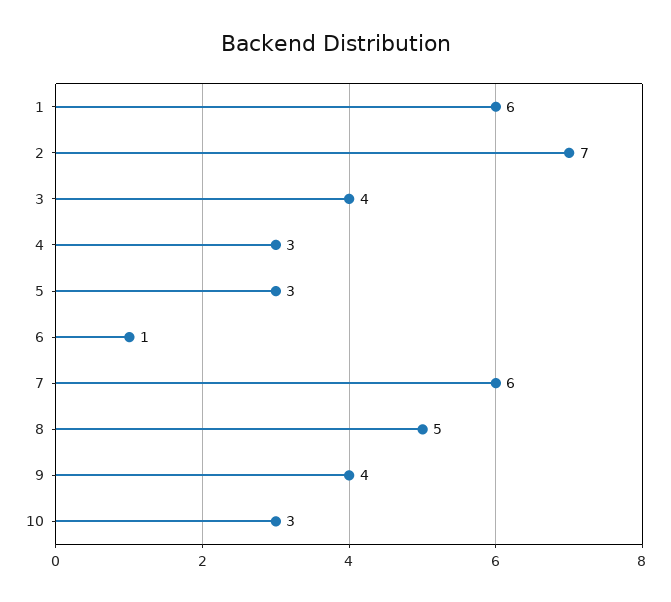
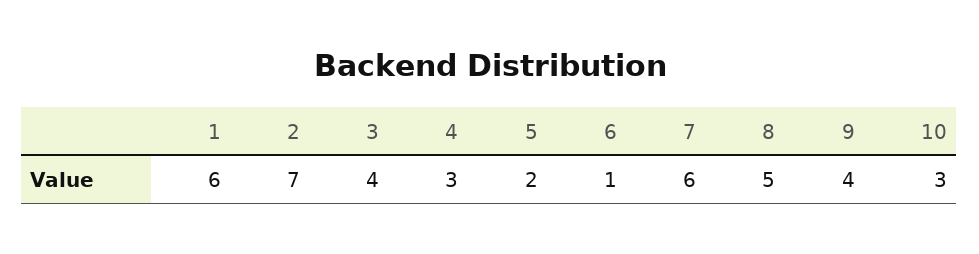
  {
    "1": 6,
    "2": 7,
    "3": 4,
    "4": 3,
-   "5": 3,
+   "5": 2,
    "6": 1,
    "7": 6,
    "8": 5,
    "9": 4,
    "10": 3
  }

